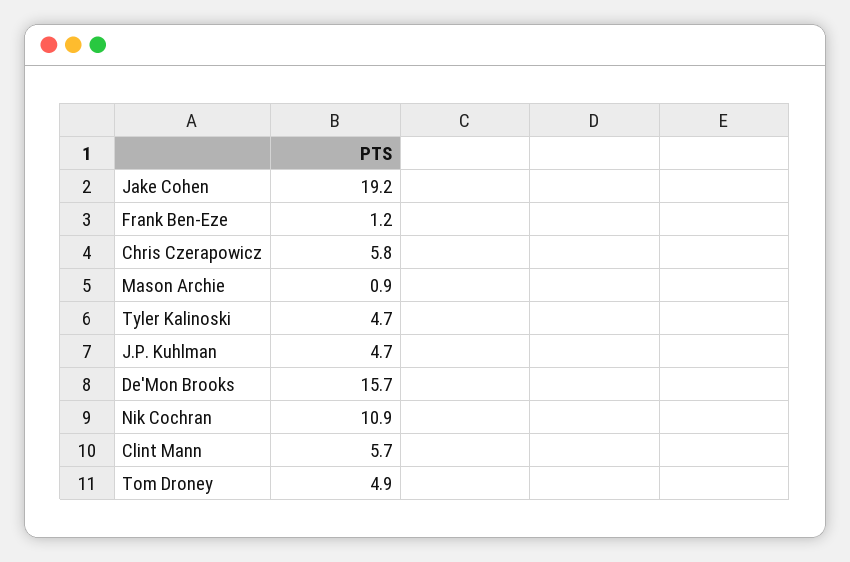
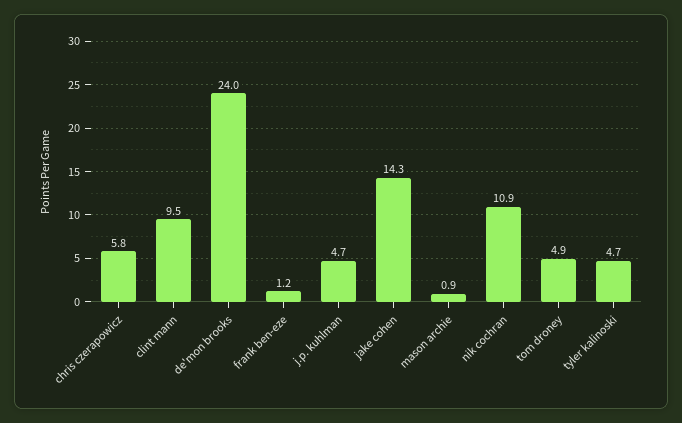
  {
-   "Jake Cohen": 19.2,
+   "Jake Cohen": 14.3,
    "Frank Ben-Eze": 1.2,
    "Chris Czerapowicz": 5.8,
    "Mason Archie": 0.9,
    "Tyler Kalinoski": 4.7,
    "J.P. Kuhlman": 4.7,
-   "De'Mon Brooks": 15.7,
+   "De'Mon Brooks": 24,
    "Nik Cochran": 10.9,
-   "Clint Mann": 5.7,
+   "Clint Mann": 9.5,
    "Tom Droney": 4.9
  }

